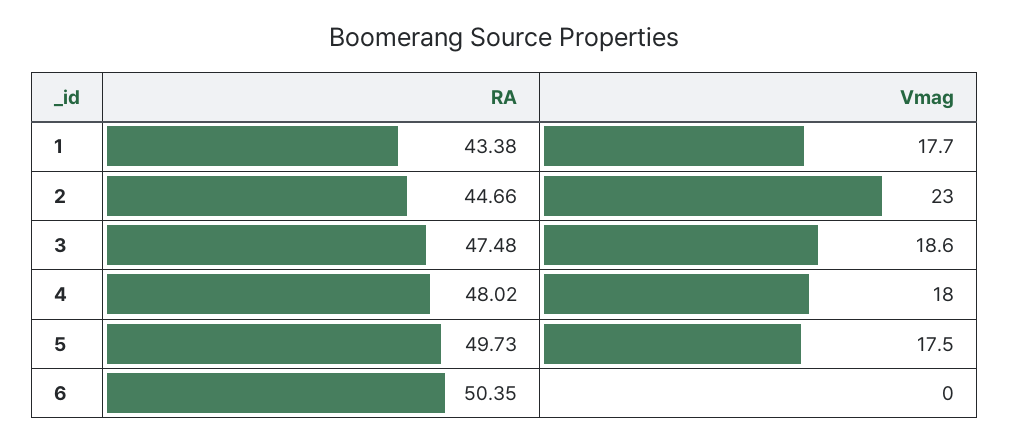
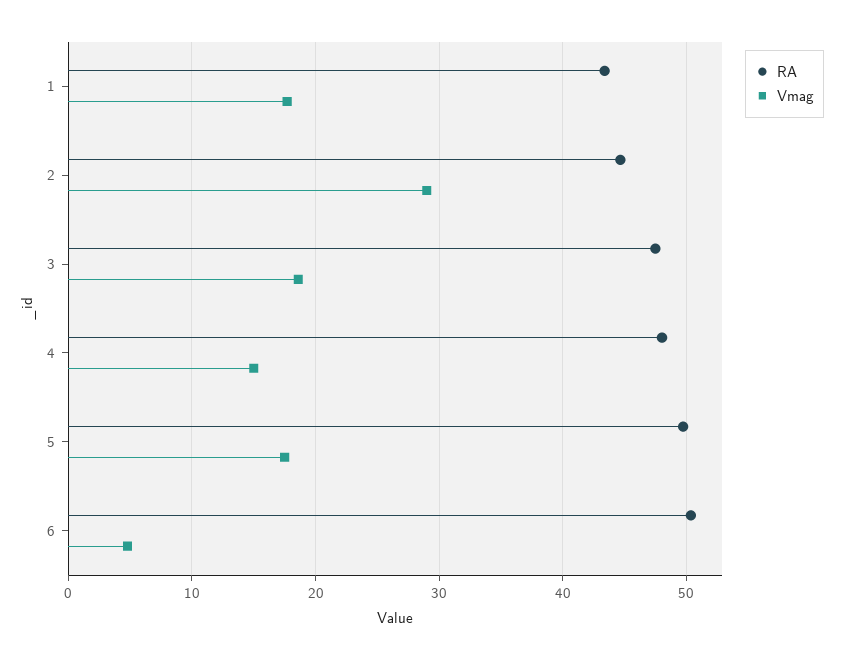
  {
    "RA": {
      "1": 43.38,
      "2": 44.66,
      "3": 47.48,
      "4": 48.02,
      "5": 49.73,
      "6": 50.35
    },
    "Vmag": {
      "1": 17.7,
-     "2": 23,
+     "2": 29,
      "3": 18.6,
-     "4": 18,
+     "4": 15,
      "5": 17.5,
-     "6": 0
+     "6": 5
    }
  }

